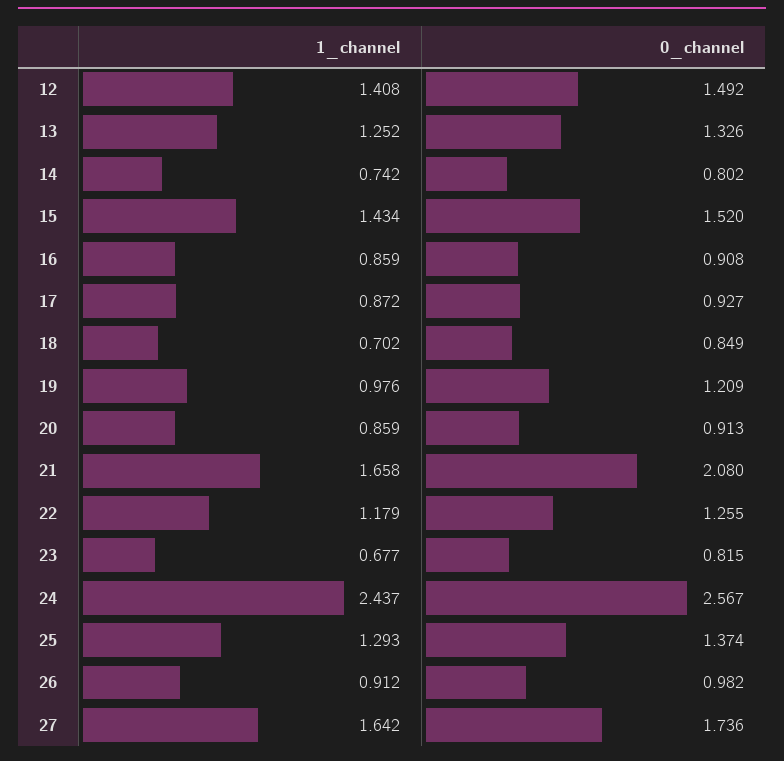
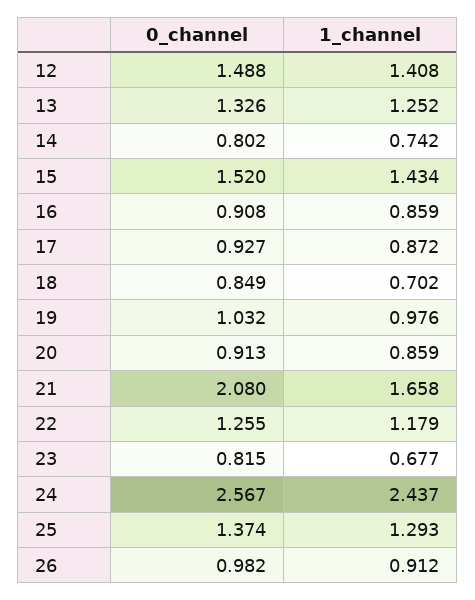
  {
    "1_channel": {
      "12": 1.408,
      "13": 1.252,
      "14": 0.742,
      "15": 1.434,
      "16": 0.859,
      "17": 0.872,
      "18": 0.702,
      "19": 0.976,
      "20": 0.859,
      "21": 1.658,
      "22": 1.179,
      "23": 0.677,
      "24": 2.437,
      "25": 1.293,
-     "26": 0.912,
+     "26": 0.912
-     "27": 1.642
    },
    "0_channel": {
-     "12": 1.492,
+     "12": 1.488,
      "13": 1.326,
      "14": 0.802,
      "15": 1.52,
      "16": 0.908,
      "17": 0.927,
      "18": 0.849,
-     "19": 1.209,
+     "19": 1.032,
      "20": 0.913,
      "21": 2.08,
      "22": 1.255,
      "23": 0.815,
      "24": 2.567,
      "25": 1.374,
-     "26": 0.982,
+     "26": 0.982
-     "27": 1.736
    }
  }

